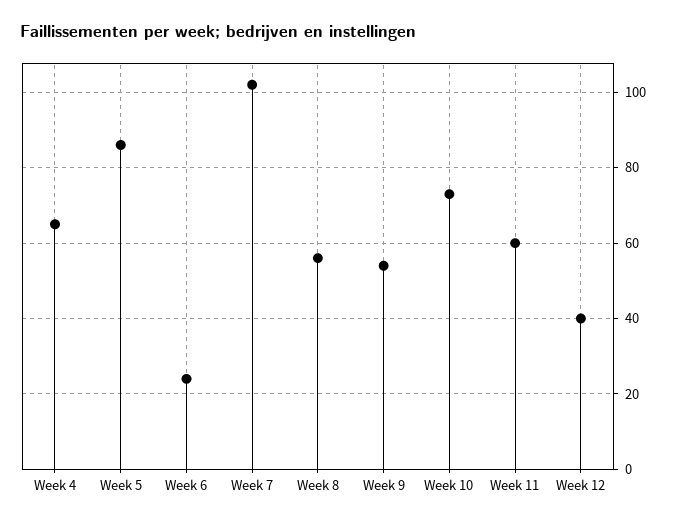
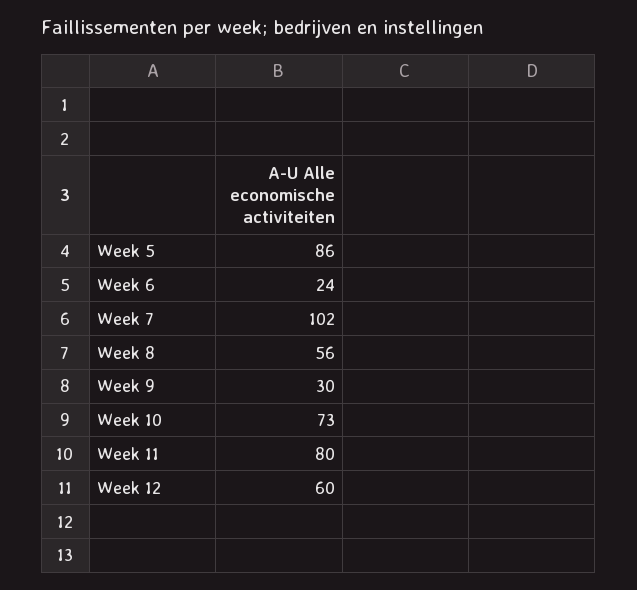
  {
-   "Week 4": 65,
    "Week 5": 86,
    "Week 6": 24,
    "Week 7": 102,
    "Week 8": 56,
-   "Week 9": 55,
+   "Week 9": 30,
    "Week 10": 73,
-   "Week 11": 60,
+   "Week 11": 80,
-   "Week 12": 40
+   "Week 12": 60
  }

